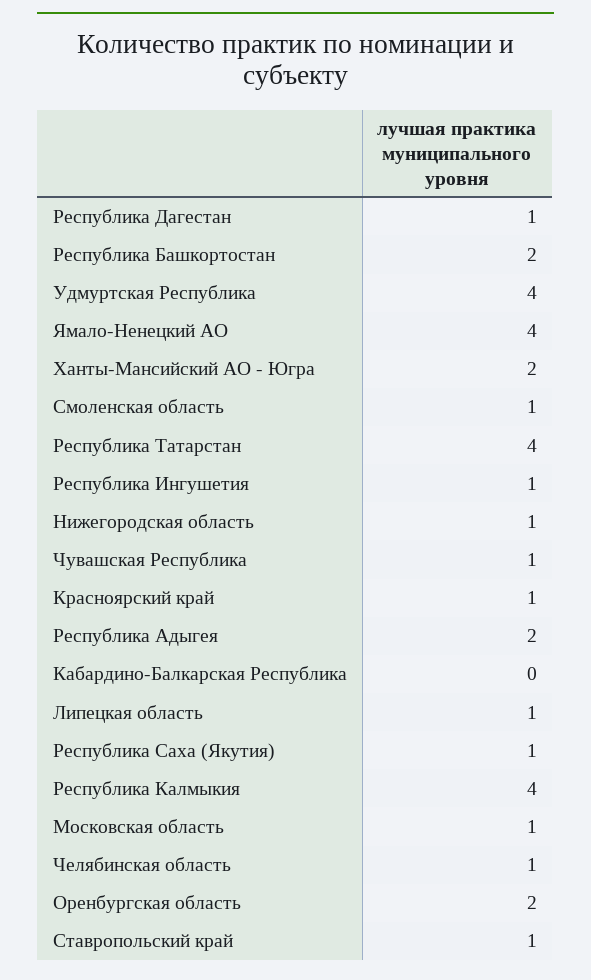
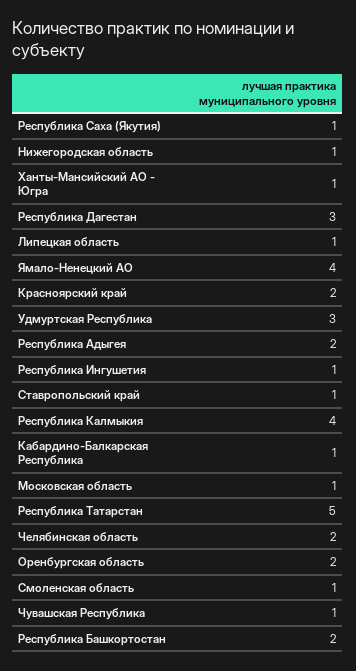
  {
-   "Республика Дагестан": 1,
+   "Республика Дагестан": 3,
    "Республика Башкортостан": 2,
-   "Удмуртская Республика": 4,
+   "Удмуртская Республика": 3,
    "Ямало-Ненецкий АО": 4,
-   "Ханты-Мансийский АО - Югра": 2,
+   "Ханты-Мансийский АО - Югра": 1,
    "Смоленская область": 1,
-   "Республика Татарстан": 4,
+   "Республика Татарстан": 5,
    "Республика Ингушетия": 1,
    "Нижегородская область": 1,
    "Чувашская Республика": 1,
-   "Красноярский край": 1,
+   "Красноярский край": 2,
    "Республика Адыгея": 2,
-   "Кабардино-Балкарская Республика": 0,
+   "Кабардино-Балкарская Республика": 1,
    "Липецкая область": 1,
    "Республика Саха (Якутия)": 1,
    "Республика Калмыкия": 4,
    "Московская область": 1,
-   "Челябинская область": 1,
+   "Челябинская область": 2,
    "Оренбургская область": 2,
    "Ставропольский край": 1
  }

